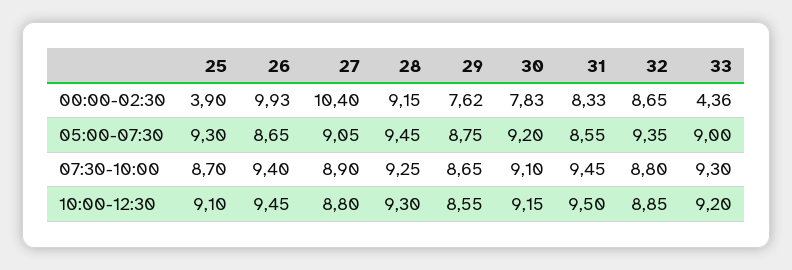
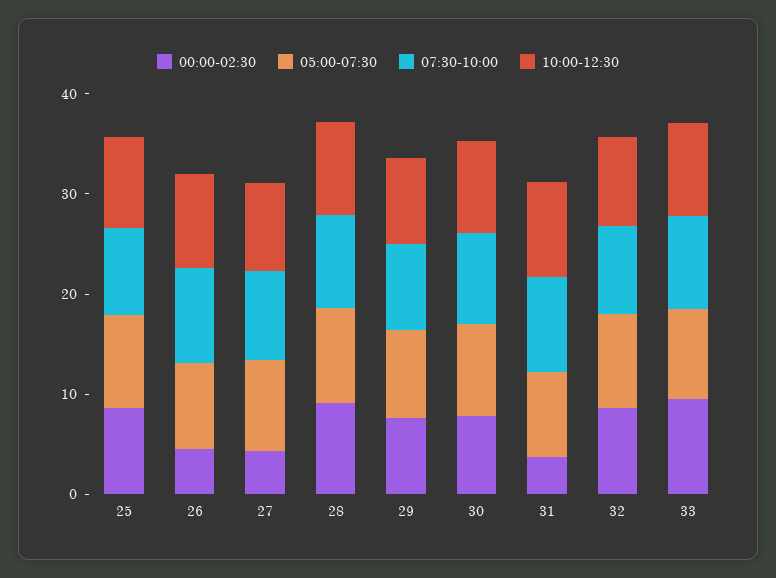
  {
    "00:00-02:30": {
-     "25": 3.9,
+     "25": 8,
-     "26": 9.93,
+     "26": 4,
-     "27": 10.4,
+     "27": 4,
      "28": 9.15,
      "29": 7.62,
      "30": 7.83,
-     "31": 8.33,
+     "31": 4,
      "32": 8.65,
-     "33": 4.36
+     "33": 10
    },
    "05:00-07:30": {
      "25": 9.3,
      "26": 8.65,
      "27": 9.05,
      "28": 9.45,
      "29": 8.75,
      "30": 9.2,
      "31": 8.55,
      "32": 9.35,
      "33": 9
    },
    "07:30-10:00": {
      "25": 8.7,
      "26": 9.4,
      "27": 8.9,
      "28": 9.25,
      "29": 8.65,
      "30": 9.1,
      "31": 9.45,
      "32": 8.8,
      "33": 9.3
    },
    "10:00-12:30": {
      "25": 9.1,
      "26": 9.45,
      "27": 8.8,
      "28": 9.3,
      "29": 8.55,
      "30": 9.15,
      "31": 9.5,
      "32": 8.85,
      "33": 9.2
    }
  }

